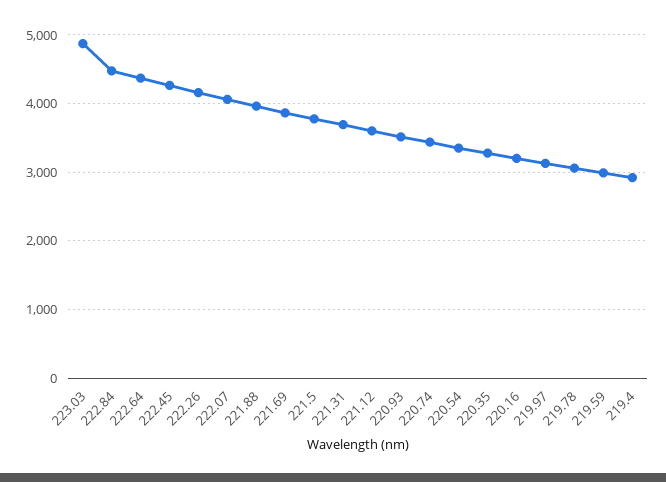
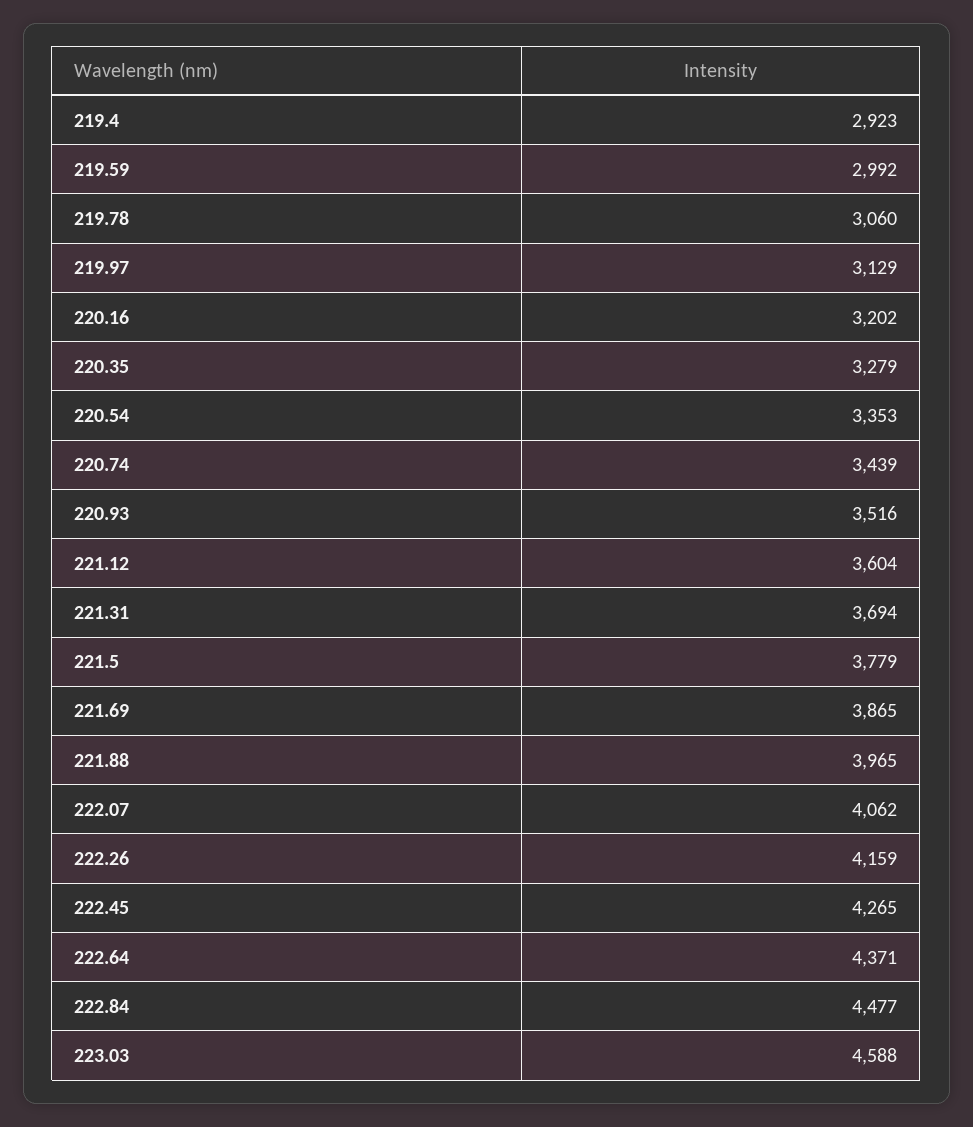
  {
-   "223.03": 4900,
+   "223.03": 4588,
    "222.84": 4477,
    "222.64": 4371,
    "222.45": 4265,
    "222.26": 4159,
    "222.07": 4062,
    "221.88": 3965,
    "221.69": 3865,
    "221.5": 3779,
    "221.31": 3694,
    "221.12": 3604,
    "220.93": 3516,
    "220.74": 3439,
    "220.54": 3353,
    "220.35": 3279,
    "220.16": 3202,
    "219.97": 3129,
    "219.78": 3060,
    "219.59": 2992,
    "219.4": 2923
  }

